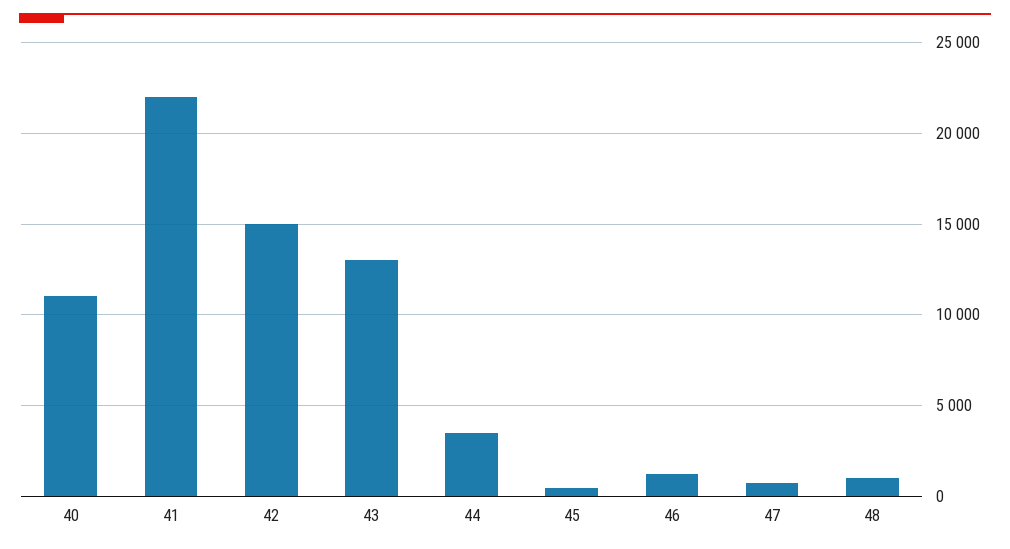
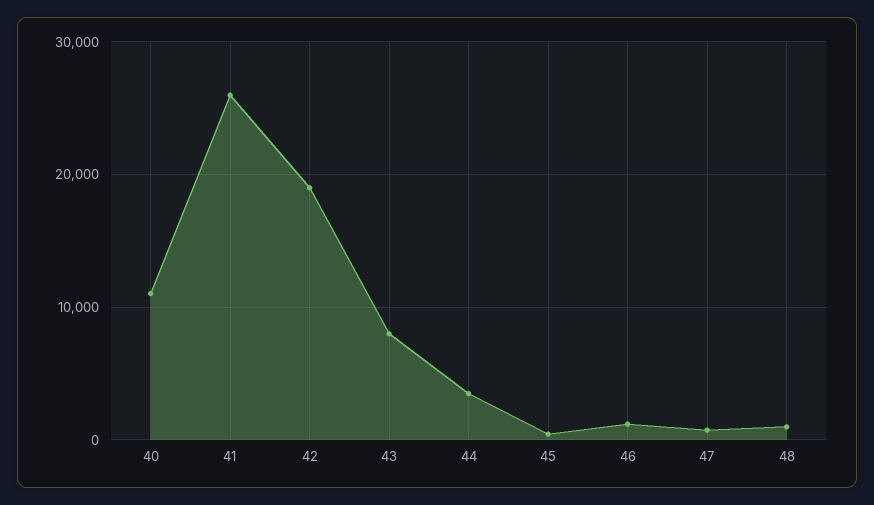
  {
    "40": 11000,
-   "41": 22000,
+   "41": 26000,
-   "42": 15000,
+   "42": 19000,
-   "43": 13000,
+   "43": 8000,
    "44": 3500,
    "45": 500,
    "46": 1000,
    "47": 1000,
    "48": 1000
  }

